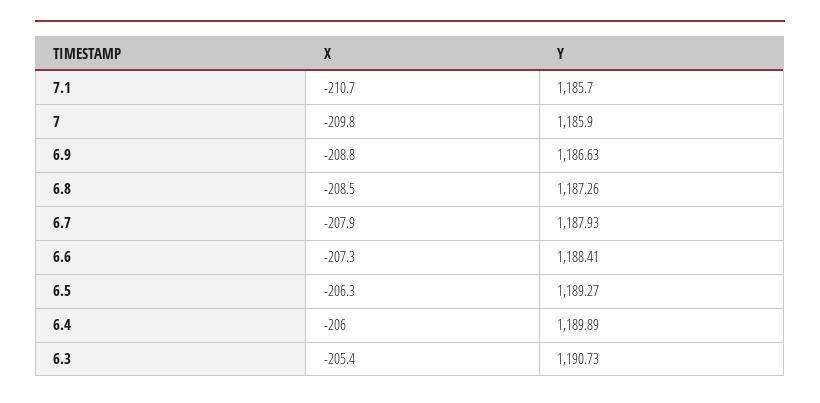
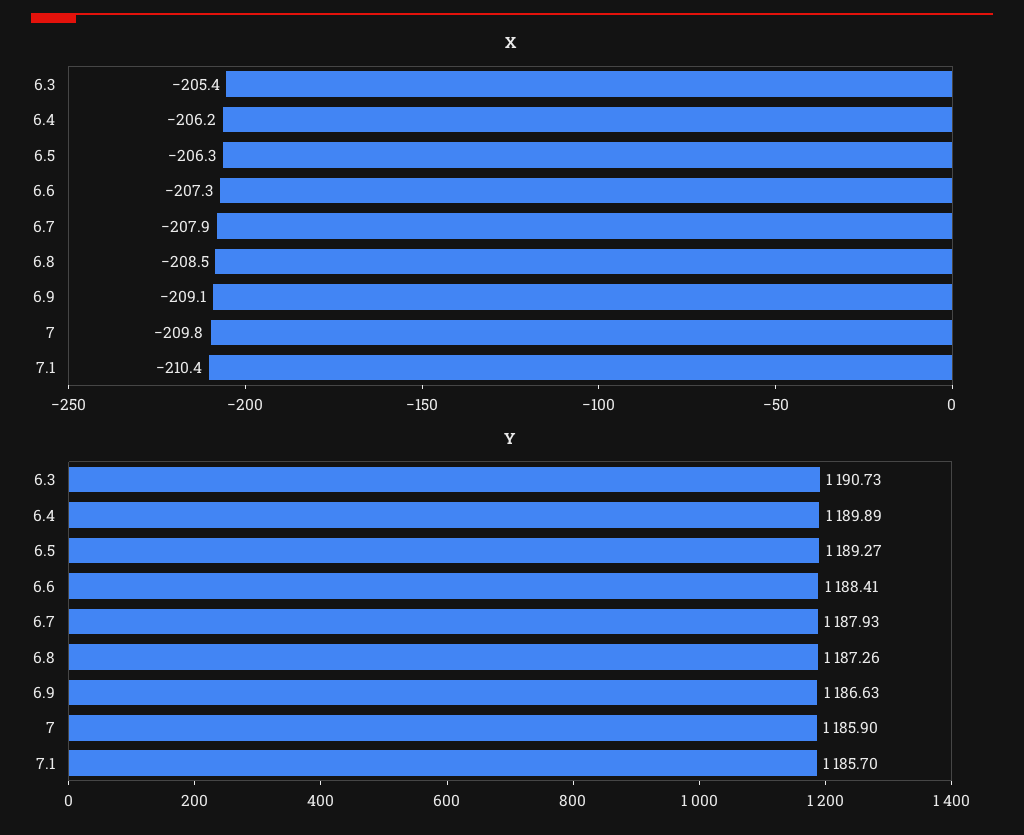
  {
    "X": {
-     "7.1": -210.7,
+     "7.1": -210.4,
      "7": -209.8,
-     "6.9": -208.8,
+     "6.9": -209.1,
      "6.8": -208.5,
      "6.7": -207.9,
      "6.6": -207.3,
      "6.5": -206.3,
-     "6.4": -206,
+     "6.4": -206.2,
      "6.3": -205.4
    },
    "Y": {
      "7.1": 1185.7,
      "7": 1185.9,
      "6.9": 1186.63,
      "6.8": 1187.26,
      "6.7": 1187.93,
      "6.6": 1188.41,
      "6.5": 1189.27,
      "6.4": 1189.89,
      "6.3": 1190.73
    }
  }

